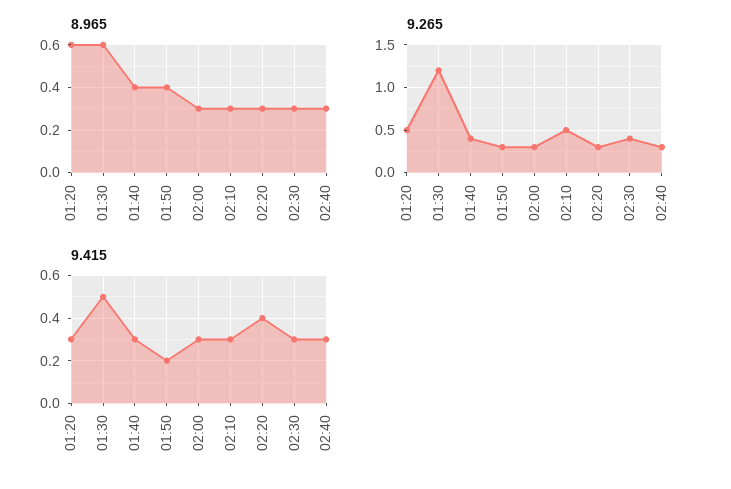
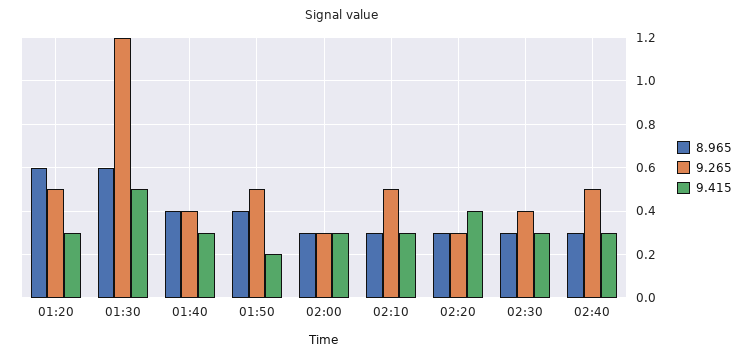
  {
    "8.965": {
      "01:20": 0.6,
      "01:30": 0.6,
      "01:40": 0.4,
      "01:50": 0.4,
      "02:00": 0.3,
      "02:10": 0.3,
      "02:20": 0.3,
      "02:30": 0.3,
      "02:40": 0.3
    },
    "9.265": {
      "01:20": 0.5,
      "01:30": 1.2,
      "01:40": 0.4,
-     "01:50": 0.3,
+     "01:50": 0.5,
      "02:00": 0.3,
      "02:10": 0.5,
      "02:20": 0.3,
      "02:30": 0.4,
-     "02:40": 0.3
+     "02:40": 0.5
    },
    "9.415": {
      "01:20": 0.3,
      "01:30": 0.5,
      "01:40": 0.3,
      "01:50": 0.2,
      "02:00": 0.3,
      "02:10": 0.3,
      "02:20": 0.4,
      "02:30": 0.3,
      "02:40": 0.3
    }
  }

